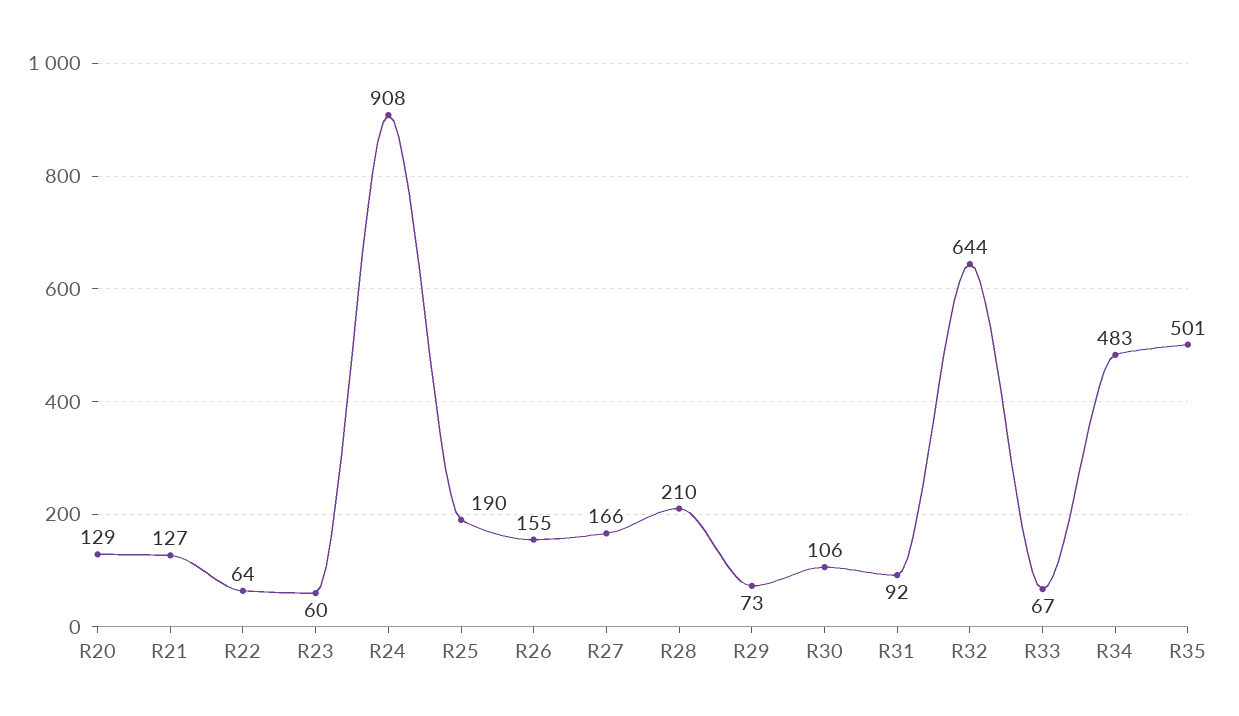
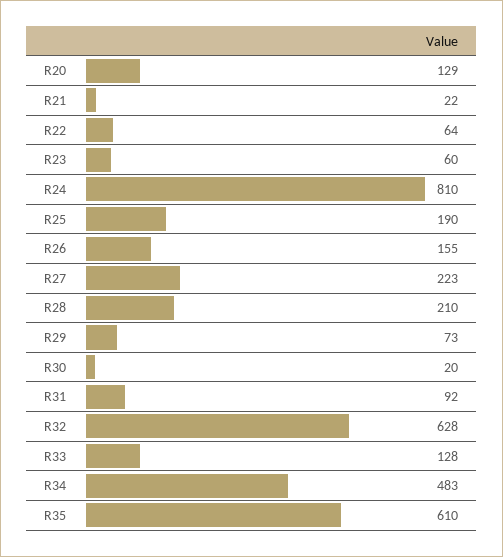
  {
    "R20": 129,
-   "R21": 127,
+   "R21": 22,
    "R22": 64,
    "R23": 60,
-   "R24": 908,
+   "R24": 810,
    "R25": 190,
    "R26": 155,
-   "R27": 166,
+   "R27": 223,
    "R28": 210,
    "R29": 73,
-   "R30": 106,
+   "R30": 20,
    "R31": 92,
-   "R32": 644,
+   "R32": 628,
-   "R33": 67,
+   "R33": 128,
    "R34": 483,
-   "R35": 501
+   "R35": 610
  }

